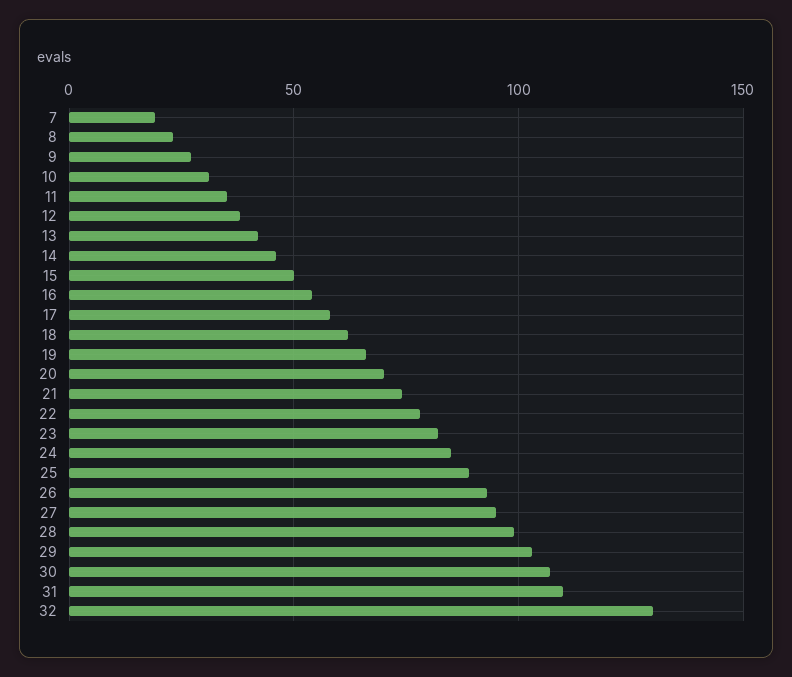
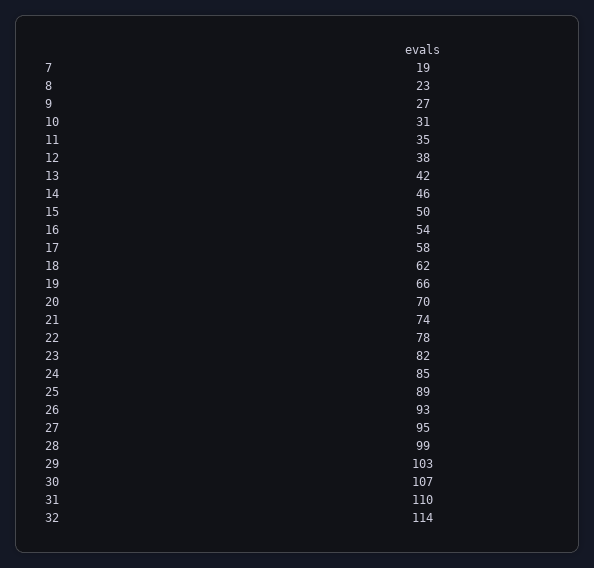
  {
    "7": 19,
    "8": 23,
    "9": 27,
    "10": 31,
    "11": 35,
    "12": 38,
    "13": 42,
    "14": 46,
    "15": 50,
    "16": 54,
    "17": 58,
    "18": 62,
    "19": 66,
    "20": 70,
    "21": 74,
    "22": 78,
    "23": 82,
    "24": 85,
    "25": 89,
    "26": 93,
    "27": 95,
    "28": 99,
    "29": 103,
    "30": 107,
    "31": 110,
-   "32": 130
+   "32": 114
  }

